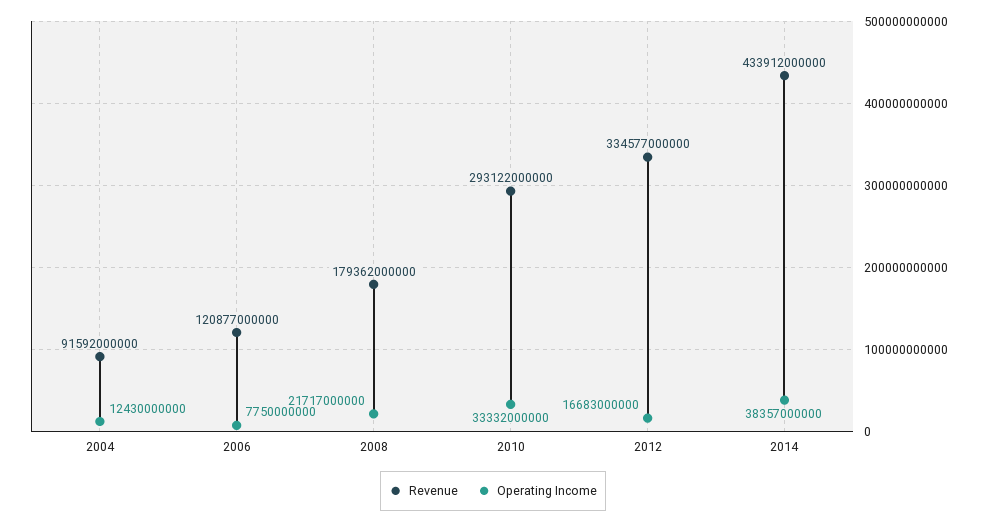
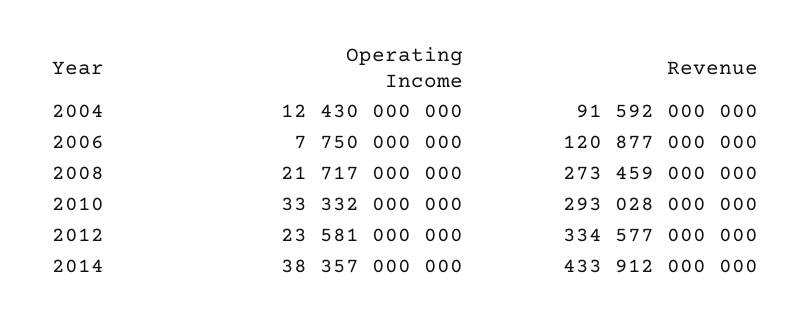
  {
    "Revenue": {
      "2004": 91592000000,
      "2006": 120877000000,
-     "2008": 179362000000,
+     "2008": 273459000000,
-     "2010": 293122000000,
+     "2010": 293028000000,
      "2012": 334577000000,
      "2014": 433912000000
    },
    "Operating Income": {
      "2004": 12430000000,
      "2006": 7750000000,
      "2008": 21717000000,
      "2010": 33332000000,
-     "2012": 16683000000,
+     "2012": 23581000000,
      "2014": 38357000000
    }
  }

